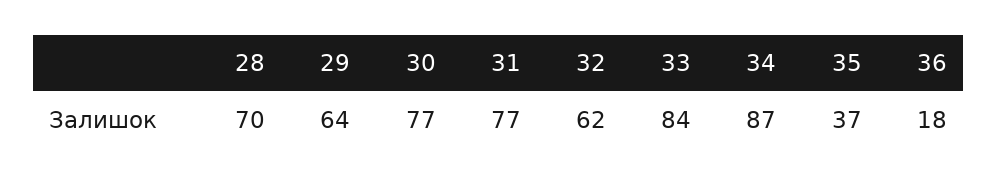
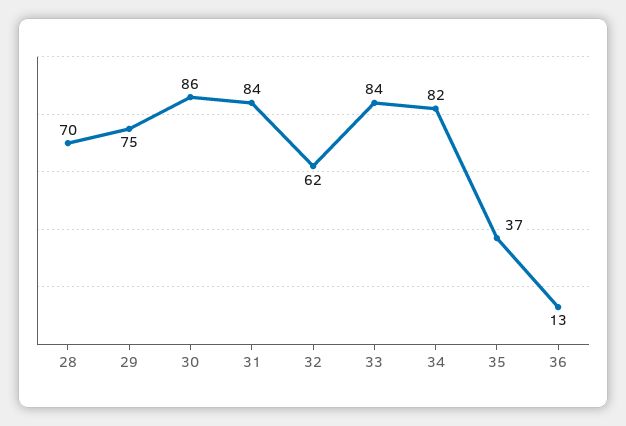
  {
    "28": 70,
-   "29": 64,
+   "29": 75,
-   "30": 77,
+   "30": 86,
-   "31": 77,
+   "31": 84,
    "32": 62,
    "33": 84,
-   "34": 87,
+   "34": 82,
    "35": 37,
-   "36": 18
+   "36": 13
  }

